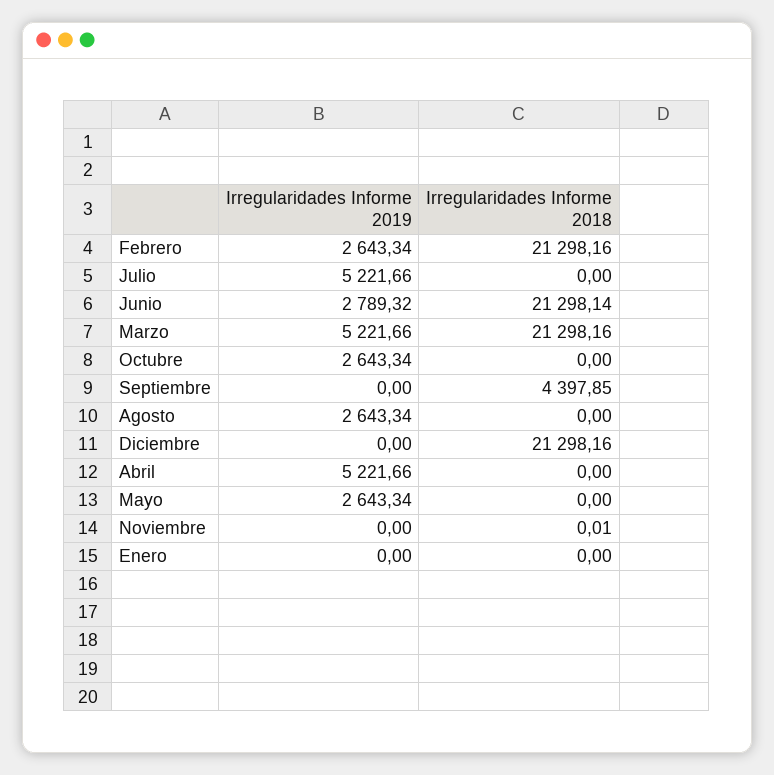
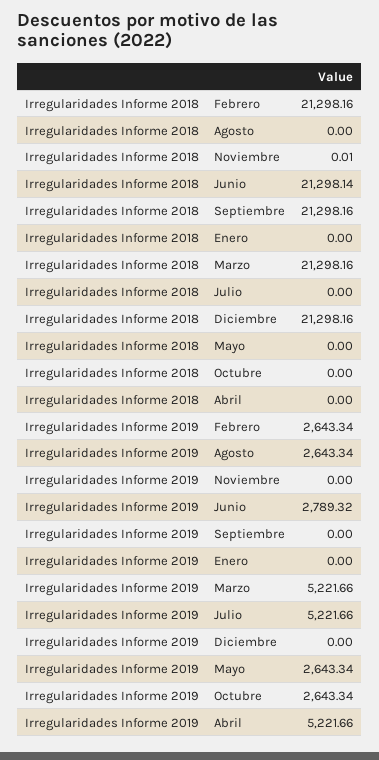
  {
    "Irregularidades Informe 2019": {
      "Febrero": 2643.34,
      "Julio": 5221.66,
      "Junio": 2789.32,
      "Marzo": 5221.66,
      "Octubre": 2643.34,
      "Septiembre": 0,
      "Agosto": 2643.34,
      "Diciembre": 0,
      "Abril": 5221.66,
      "Mayo": 2643.34,
      "Noviembre": 0,
      "Enero": 0
    },
    "Irregularidades Informe 2018": {
      "Febrero": 21298.16,
      "Julio": 0,
      "Junio": 21298.14,
      "Marzo": 21298.16,
      "Octubre": 0,
-     "Septiembre": 4397.85,
+     "Septiembre": 21298.16,
      "Agosto": 0,
      "Diciembre": 21298.16,
      "Abril": 0,
      "Mayo": 0,
      "Noviembre": 0.01,
      "Enero": 0
    }
  }

